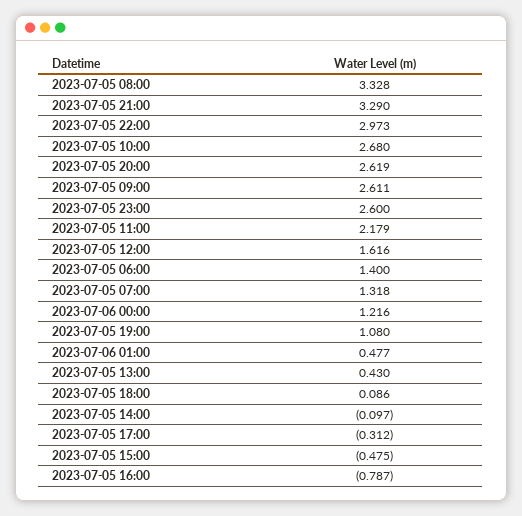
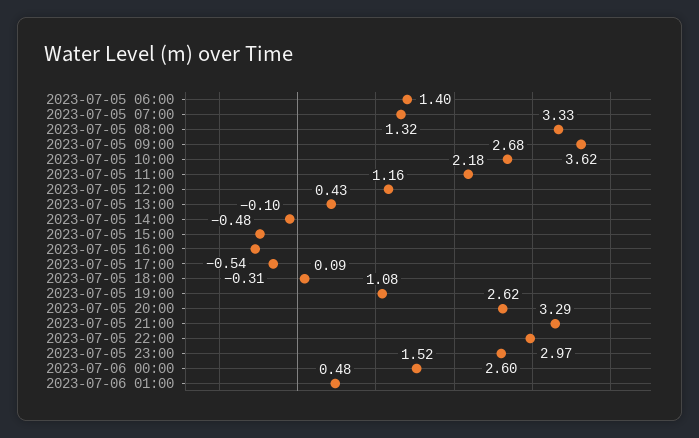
  {
    "2023-07-05 08:00": 3.328,
    "2023-07-05 21:00": 3.29,
    "2023-07-05 22:00": 2.973,
    "2023-07-05 10:00": 2.68,
    "2023-07-05 20:00": 2.619,
-   "2023-07-05 09:00": 2.611,
+   "2023-07-05 09:00": 3.62,
    "2023-07-05 23:00": 2.6,
    "2023-07-05 11:00": 2.179,
-   "2023-07-05 12:00": 1.616,
+   "2023-07-05 12:00": 1.16,
    "2023-07-05 06:00": 1.4,
    "2023-07-05 07:00": 1.318,
-   "2023-07-06 00:00": 1.216,
+   "2023-07-06 00:00": 1.52,
    "2023-07-05 19:00": 1.08,
    "2023-07-06 01:00": 0.477,
    "2023-07-05 13:00": 0.43,
    "2023-07-05 18:00": 0.086,
    "2023-07-05 14:00": -0.097,
    "2023-07-05 17:00": -0.312,
    "2023-07-05 15:00": -0.475,
-   "2023-07-05 16:00": -0.787
+   "2023-07-05 16:00": -0.54
  }

